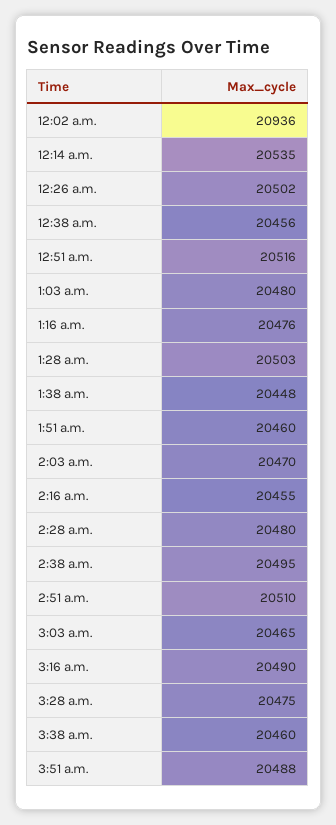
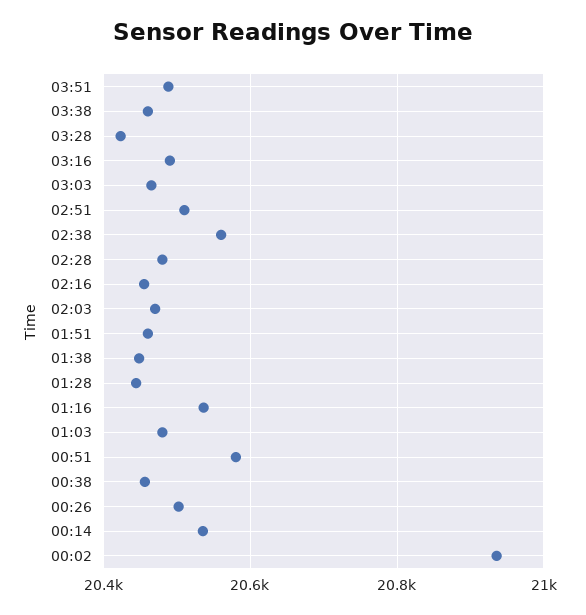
  {
    "12:02 a.m.": 20936,
    "12:14 a.m.": 20535,
    "12:26 a.m.": 20502,
    "12:38 a.m.": 20456,
-   "12:51 a.m.": 20516,
+   "12:51 a.m.": 20580,
    "1:03 a.m.": 20480,
-   "1:16 a.m.": 20476,
+   "1:16 a.m.": 20540,
-   "1:28 a.m.": 20503,
+   "1:28 a.m.": 20440,
    "1:38 a.m.": 20448,
    "1:51 a.m.": 20460,
    "2:03 a.m.": 20470,
    "2:16 a.m.": 20455,
    "2:28 a.m.": 20480,
-   "2:38 a.m.": 20495,
+   "2:38 a.m.": 20560,
    "2:51 a.m.": 20510,
    "3:03 a.m.": 20465,
    "3:16 a.m.": 20490,
-   "3:28 a.m.": 20475,
+   "3:28 a.m.": 20420,
    "3:38 a.m.": 20460,
    "3:51 a.m.": 20488
  }

